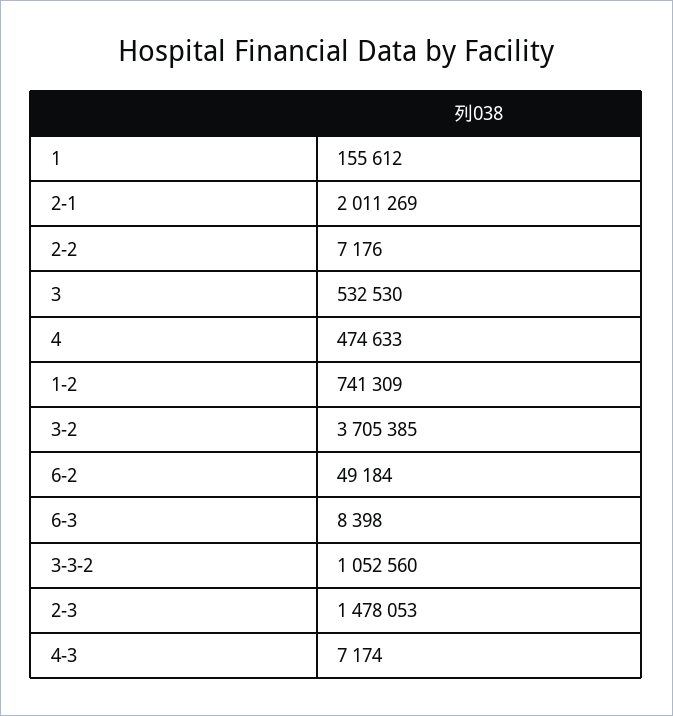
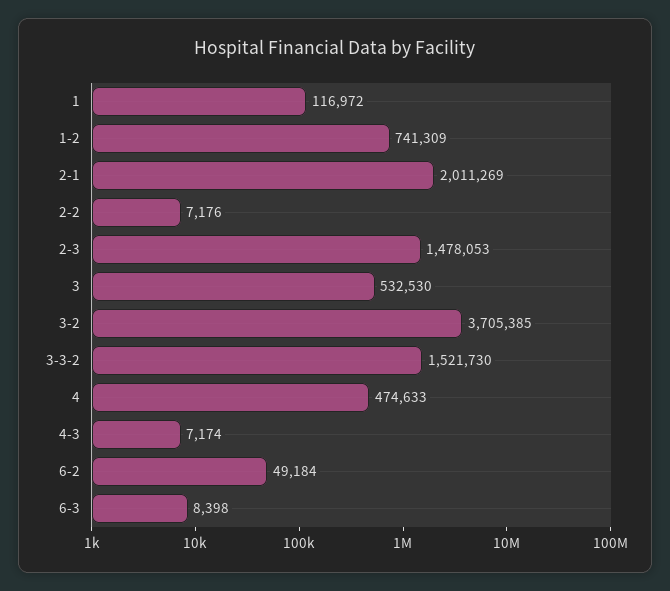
  {
-   "1": 155612,
+   "1": 116972,
    "2-1": 2011269,
    "2-2": 7176,
    "3": 532530,
    "4": 474633,
    "1-2": 741309,
    "3-2": 3705385,
    "6-2": 49184,
    "6-3": 8398,
-   "3-3-2": 1052560,
+   "3-3-2": 1521730,
    "2-3": 1478053,
    "4-3": 7174
  }

